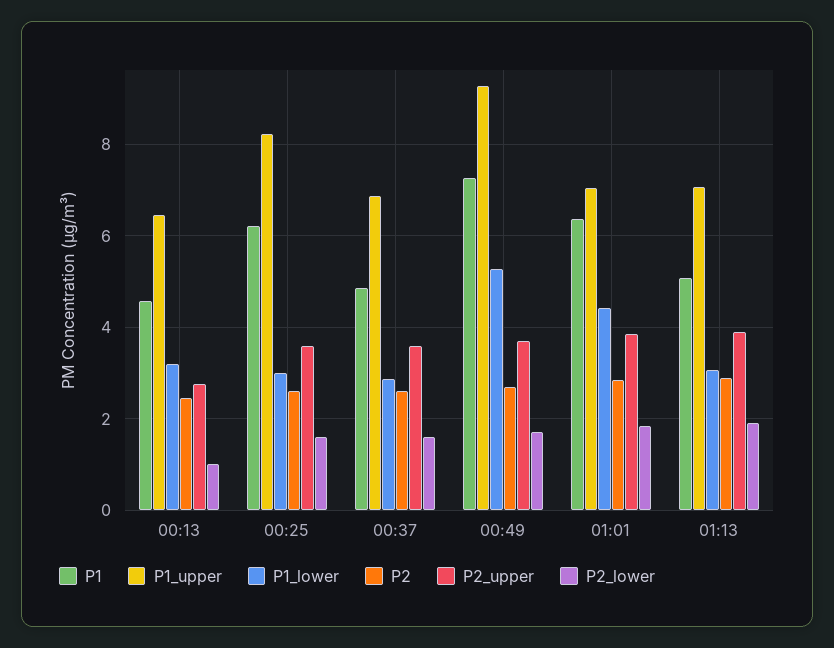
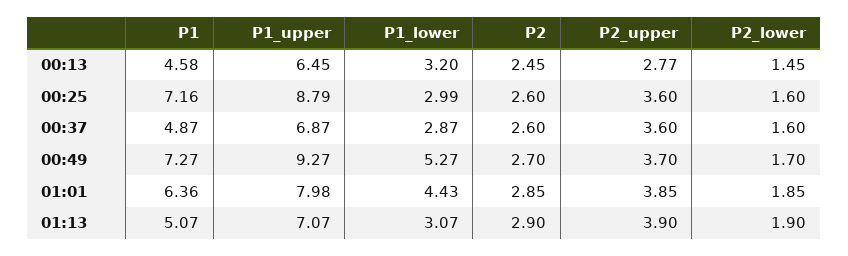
  {
    "P1": {
      "00:13": 4.58,
-     "00:25": 6.2,
+     "00:25": 7.16,
      "00:37": 4.87,
      "00:49": 7.27,
      "01:01": 6.36,
      "01:13": 5.07
    },
    "P1_upper": {
      "00:13": 6.45,
-     "00:25": 8.2,
+     "00:25": 8.79,
      "00:37": 6.87,
      "00:49": 9.27,
-     "01:01": 7,
+     "01:01": 7.98,
      "01:13": 7.07
    },
    "P1_lower": {
      "00:13": 3.2,
      "00:25": 2.99,
      "00:37": 2.87,
      "00:49": 5.27,
      "01:01": 4.43,
      "01:13": 3.07
    },
    "P2": {
      "00:13": 2.45,
      "00:25": 2.6,
      "00:37": 2.6,
      "00:49": 2.7,
      "01:01": 2.85,
      "01:13": 2.9
    },
    "P2_upper": {
      "00:13": 2.77,
      "00:25": 3.6,
      "00:37": 3.6,
      "00:49": 3.7,
      "01:01": 3.85,
      "01:13": 3.9
    },
    "P2_lower": {
-     "00:13": 1,
+     "00:13": 1.45,
      "00:25": 1.6,
      "00:37": 1.6,
      "00:49": 1.7,
      "01:01": 1.85,
      "01:13": 1.9
    }
  }

